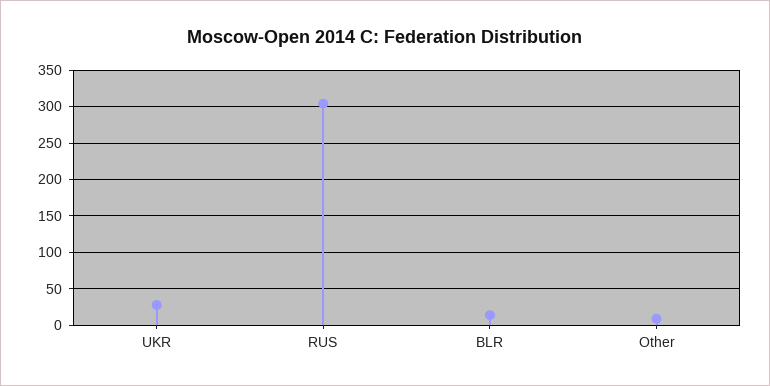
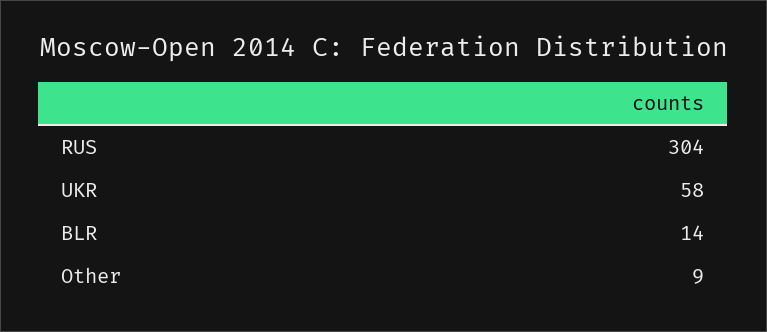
  {
-   "UKR": 30,
+   "UKR": 58,
    "RUS": 304,
    "BLR": 14,
    "Other": 9
  }

